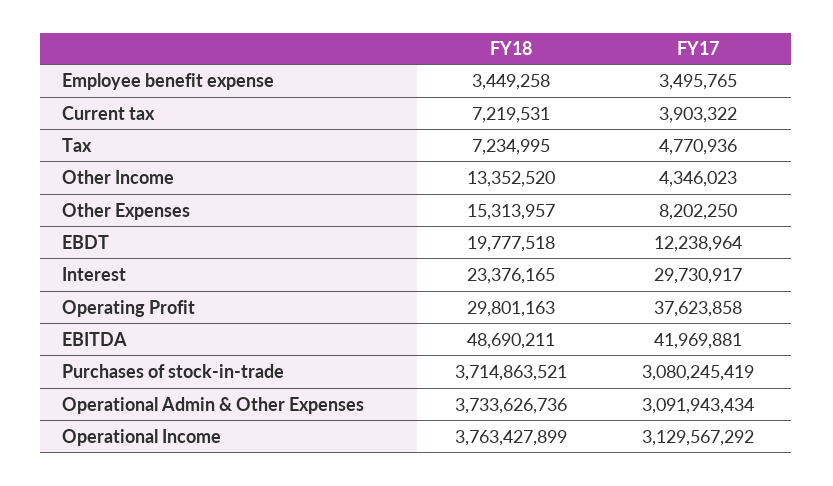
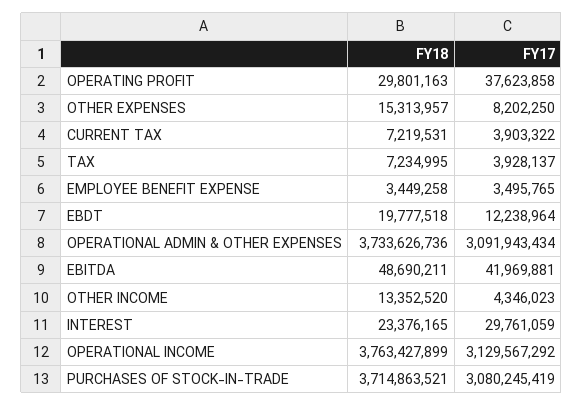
  {
    "FY18": {
      "Employee benefit expense": 3449258,
      "Current tax": 7219531,
      "Tax": 7234995,
      "Other Income": 13352520,
      "Other Expenses": 15313957,
      "EBDT": 19777518,
      "Interest": 23376165,
      "Operating Profit": 29801163,
      "EBITDA": 48690211,
      "Purchases of stock-in-trade": 3714863521,
      "Operational Admin & Other Expenses": 3733626736,
      "Operational Income": 3763427899
    },
    "FY17": {
      "Employee benefit expense": 3495765,
      "Current tax": 3903322,
-     "Tax": 4770936,
+     "Tax": 3928137,
      "Other Income": 4346023,
      "Other Expenses": 8202250,
      "EBDT": 12238964,
-     "Interest": 29730917,
+     "Interest": 29761059,
      "Operating Profit": 37623858,
      "EBITDA": 41969881,
      "Purchases of stock-in-trade": 3080245419,
      "Operational Admin & Other Expenses": 3091943434,
      "Operational Income": 3129567292
    }
  }

